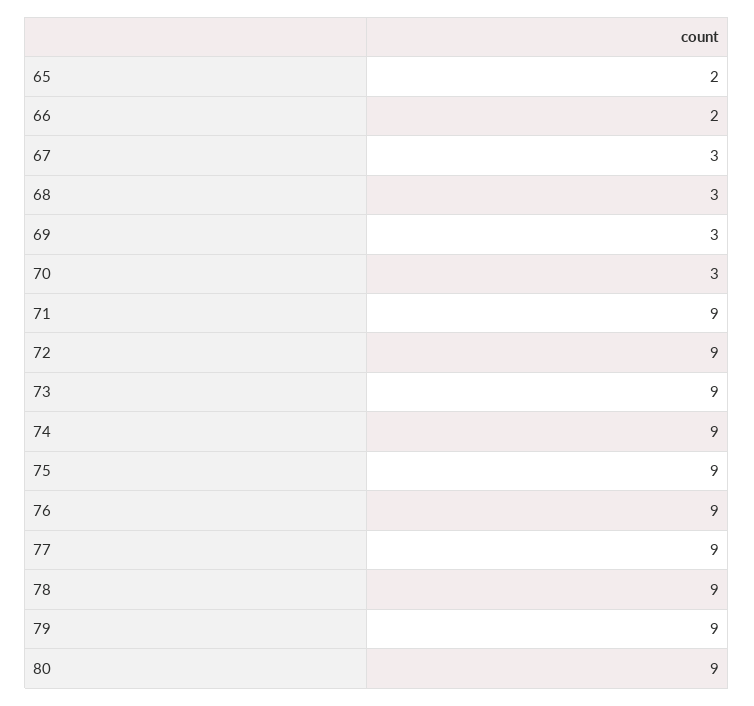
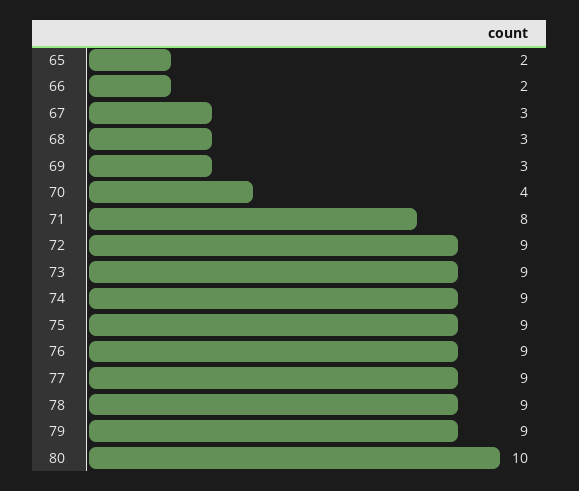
  {
    "65": 2,
    "66": 2,
    "67": 3,
    "68": 3,
    "69": 3,
-   "70": 3,
+   "70": 4,
-   "71": 9,
+   "71": 8,
    "72": 9,
    "73": 9,
    "74": 9,
    "75": 9,
    "76": 9,
    "77": 9,
    "78": 9,
    "79": 9,
-   "80": 9
+   "80": 10
  }

